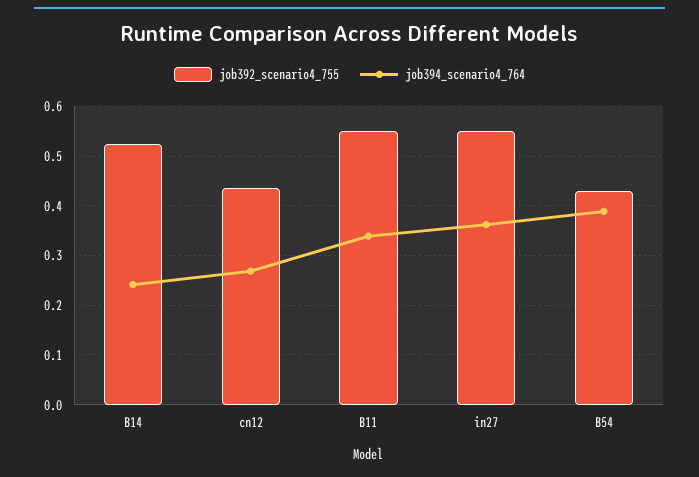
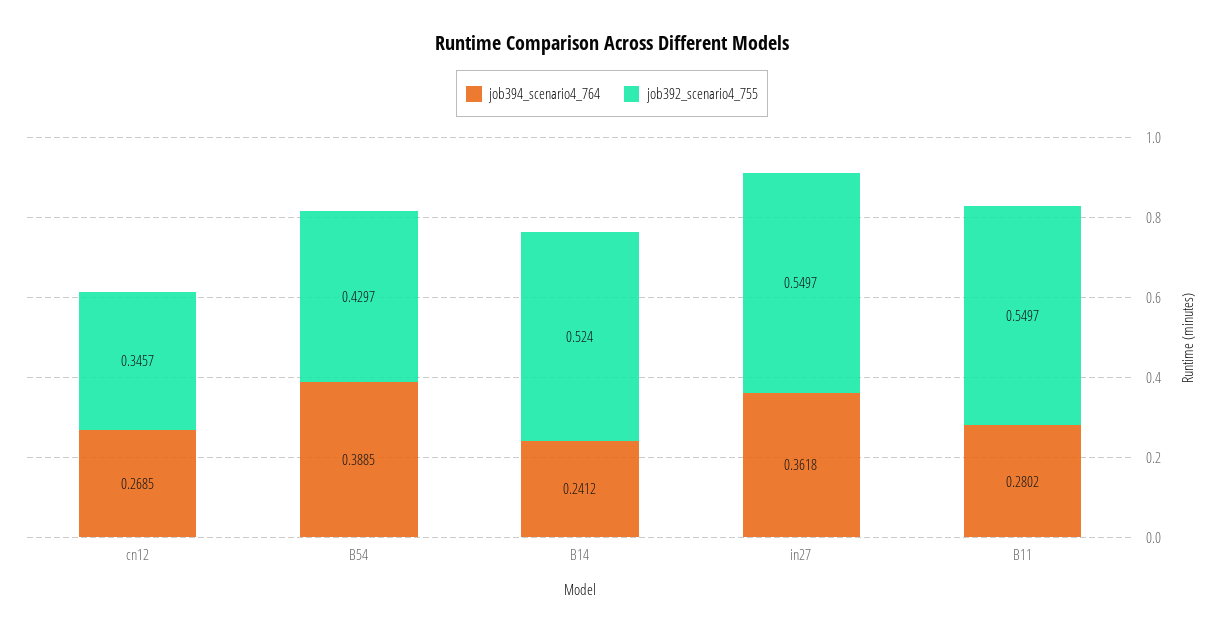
  {
    "job392_scenario4_755": {
      "B14": 0.524,
-     "cn12": 0.44,
+     "cn12": 0.3457,
      "B11": 0.5497,
      "in27": 0.5497,
      "B54": 0.4297
    },
    "job394_scenario4_764": {
      "B14": 0.2412,
      "cn12": 0.2685,
-     "B11": 0.34,
+     "B11": 0.2802,
      "in27": 0.3618,
      "B54": 0.3885
    }
  }

